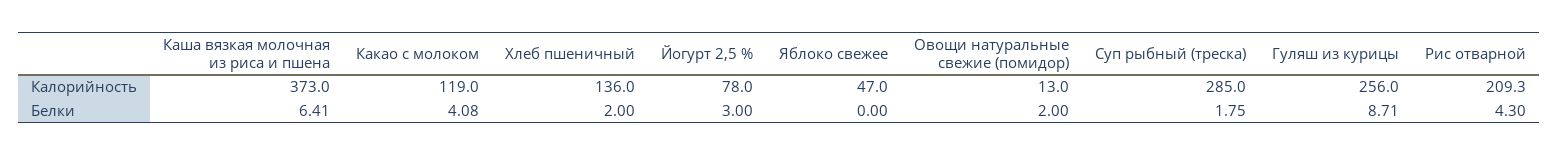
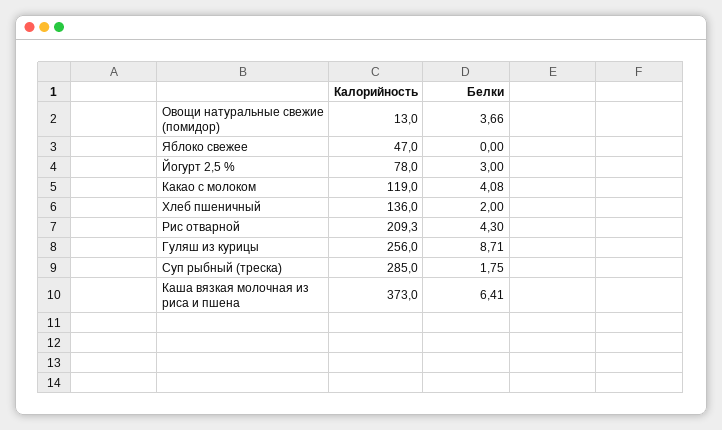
  {
    "Каша вязкая молочная из риса и пшена": {
      "Калорийность": 373,
      "Белки": 6.41
    },
    "Какао с молоком": {
      "Калорийность": 119,
      "Белки": 4.08
    },
    "Хлеб пшеничный": {
      "Калорийность": 136,
      "Белки": 2
    },
    "Йогурт 2,5 %": {
      "Калорийность": 78,
      "Белки": 3
    },
    "Яблоко свежее": {
      "Калорийность": 47,
      "Белки": 0
    },
    "Овощи натуральные свежие (помидор)": {
      "Калорийность": 13,
-     "Белки": 2
+     "Белки": 3.66
    },
    "Суп рыбный (треска)": {
      "Калорийность": 285,
      "Белки": 1.75
    },
    "Гуляш из курицы": {
      "Калорийность": 256,
      "Белки": 8.71
    },
    "Рис отварной": {
      "Калорийность": 209.3,
      "Белки": 4.3
    }
  }

